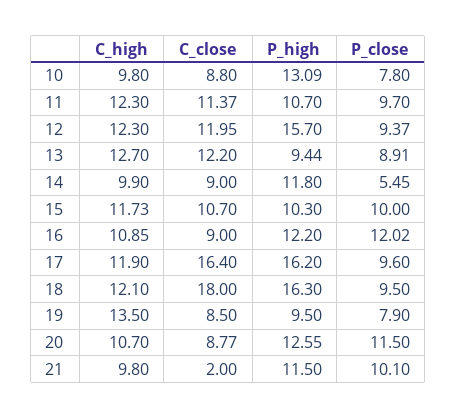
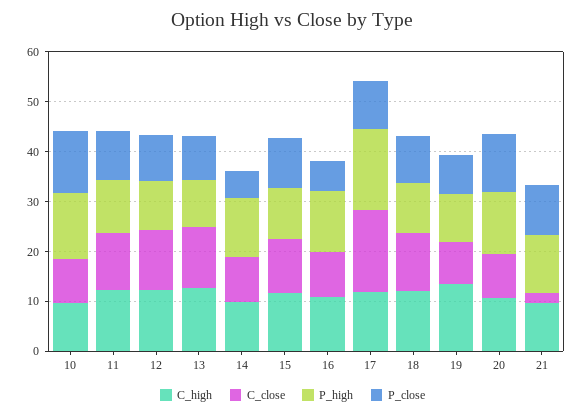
  {
    "C_high": {
      "10": 9.8,
      "11": 12.3,
      "12": 12.3,
      "13": 12.7,
      "14": 9.9,
      "15": 11.73,
      "16": 10.85,
      "17": 11.9,
      "18": 12.1,
      "19": 13.5,
      "20": 10.7,
      "21": 9.8
    },
    "C_close": {
      "10": 8.8,
      "11": 11.37,
      "12": 11.95,
      "13": 12.2,
      "14": 9,
      "15": 10.7,
      "16": 9,
      "17": 16.4,
-     "18": 18,
+     "18": 12,
      "19": 8.5,
      "20": 8.77,
      "21": 2
    },
    "P_high": {
      "10": 13.09,
      "11": 10.7,
-     "12": 15.7,
+     "12": 10,
      "13": 9.44,
      "14": 11.8,
      "15": 10.3,
      "16": 12.2,
      "17": 16.2,
-     "18": 16.3,
+     "18": 10,
      "19": 9.5,
      "20": 12.55,
      "21": 11.5
    },
    "P_close": {
-     "10": 7.8,
+     "10": 12,
      "11": 9.7,
      "12": 9.37,
      "13": 8.91,
      "14": 5.45,
      "15": 10,
-     "16": 12.02,
+     "16": 6,
      "17": 9.6,
      "18": 9.5,
      "19": 7.9,
      "20": 11.5,
      "21": 10.1
    }
  }

